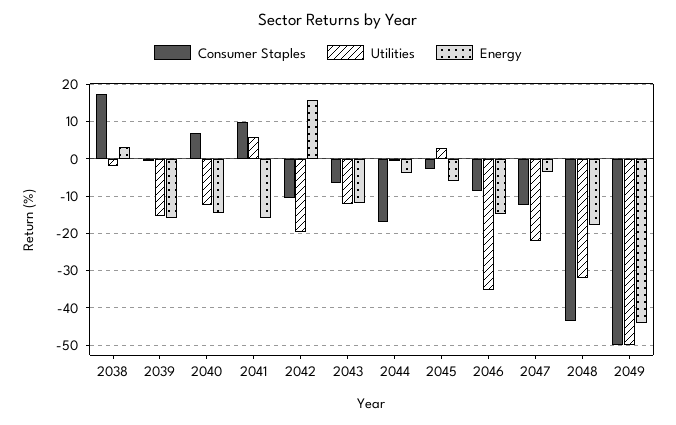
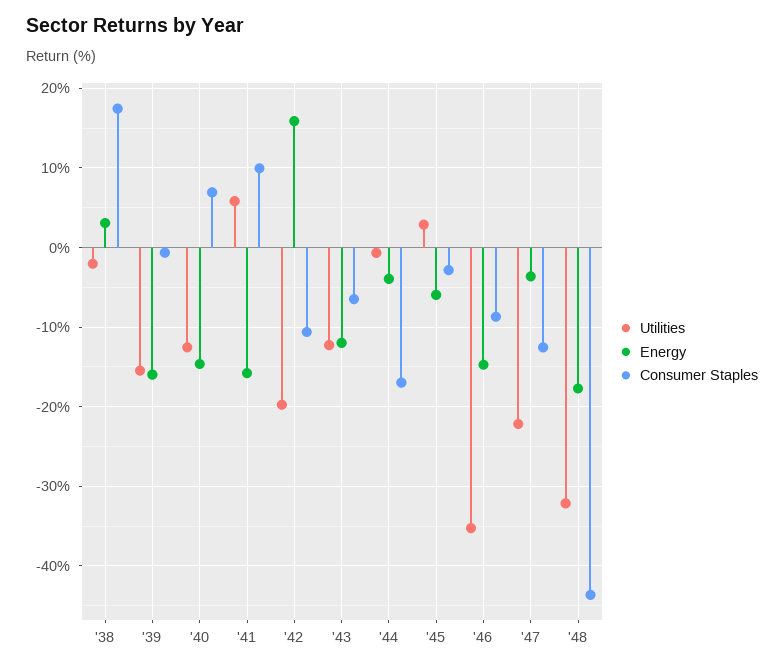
  {
    "Consumer Staples": {
      "2038": 17,
      "2039": -1,
      "2040": 7,
      "2041": 10,
      "2042": -11,
      "2043": -6,
      "2044": -17,
      "2045": -3,
      "2046": -9,
      "2047": -13,
-     "2048": -44,
+     "2048": -44
-     "2049": -50
    },
    "Utilities": {
      "2038": -2,
      "2039": -15,
      "2040": -13,
      "2041": 6,
      "2042": -20,
      "2043": -12,
      "2044": -1,
      "2045": 3,
      "2046": -35,
      "2047": -22,
-     "2048": -32,
+     "2048": -32
-     "2049": -50
    },
    "Energy": {
      "2038": 3,
      "2039": -16,
      "2040": -15,
      "2041": -16,
      "2042": 16,
      "2043": -12,
      "2044": -4,
      "2045": -6,
      "2046": -15,
      "2047": -4,
-     "2048": -18,
+     "2048": -18
-     "2049": -44
    }
  }

